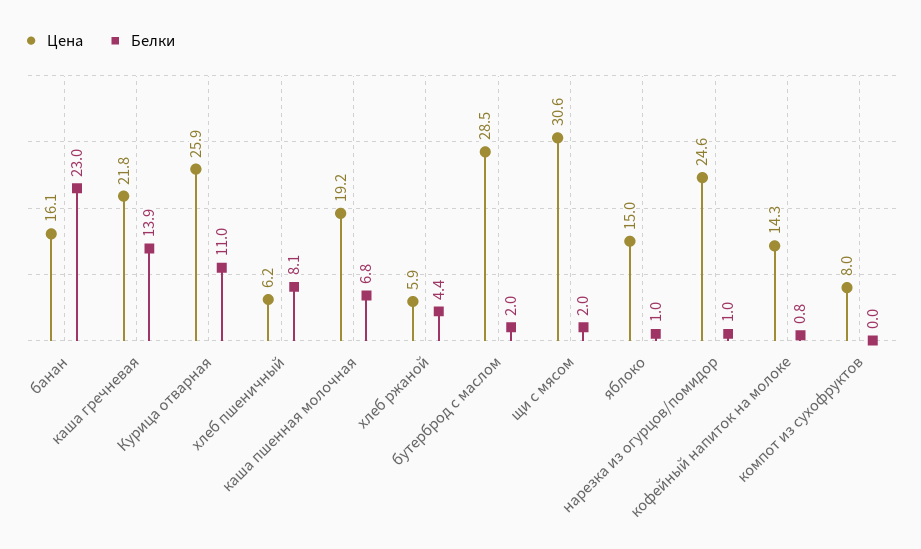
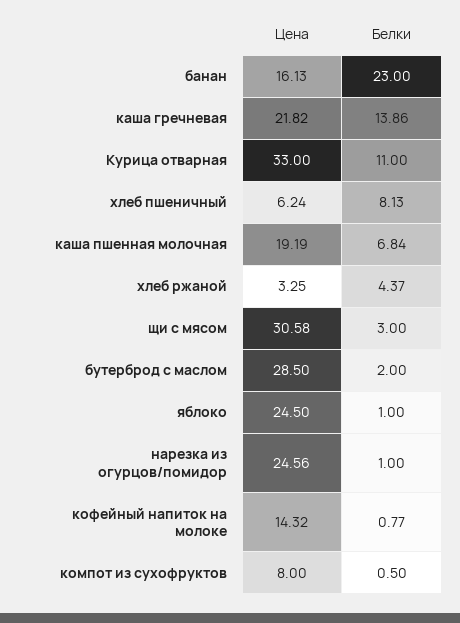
  {
    "Цена": {
      "банан": 16.13,
      "каша гречневая": 21.82,
-     "Курица отварная": 25.9,
+     "Курица отварная": 33,
      "хлеб пшеничный": 6.24,
      "каша пшенная молочная": 19.19,
-     "хлеб ржаной": 5.9,
+     "хлеб ржаной": 3.25,
      "бутерброд с маслом": 28.5,
      "щи с мясом": 30.58,
-     "яблоко": 15,
+     "яблоко": 24.5,
      "нарезка из огурцов/помидор": 24.56,
      "кофейный напиток на молоке": 14.32,
      "компот из сухофруктов": 8
    },
    "Белки": {
      "банан": 23,
      "каша гречневая": 13.86,
      "Курица отварная": 11,
      "хлеб пшеничный": 8.13,
      "каша пшенная молочная": 6.84,
      "хлеб ржаной": 4.37,
      "бутерброд с маслом": 2,
-     "щи с мясом": 2,
+     "щи с мясом": 3,
      "яблоко": 1,
      "нарезка из огурцов/помидор": 1,
      "кофейный напиток на молоке": 0.77,
-     "компот из сухофруктов": 0
+     "компот из сухофруктов": 0.5
    }
  }

